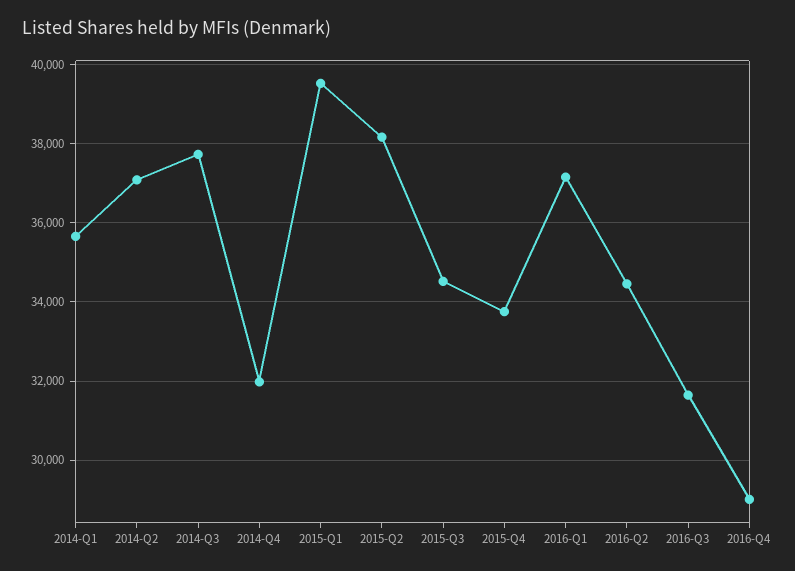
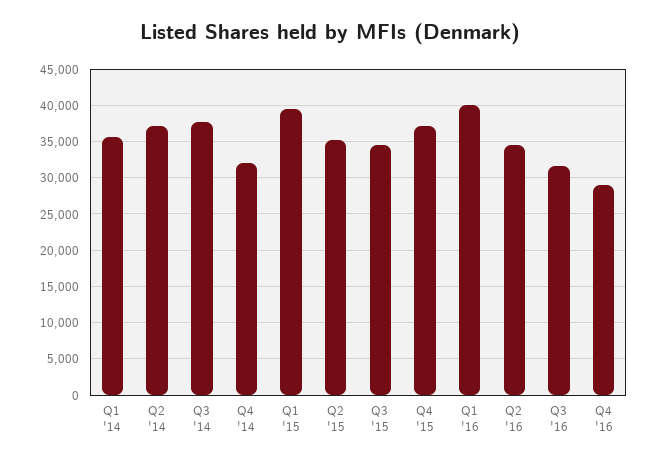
  {
    "2014-Q1": 35600,
    "2014-Q2": 37000,
    "2014-Q3": 37800,
    "2014-Q4": 32000,
    "2015-Q1": 39600,
-   "2015-Q2": 38200,
+   "2015-Q2": 35000,
    "2015-Q3": 34600,
-   "2015-Q4": 33800,
+   "2015-Q4": 37000,
-   "2016-Q1": 37200,
+   "2016-Q1": 40000,
    "2016-Q2": 34400,
    "2016-Q3": 31600,
    "2016-Q4": 29000
  }

